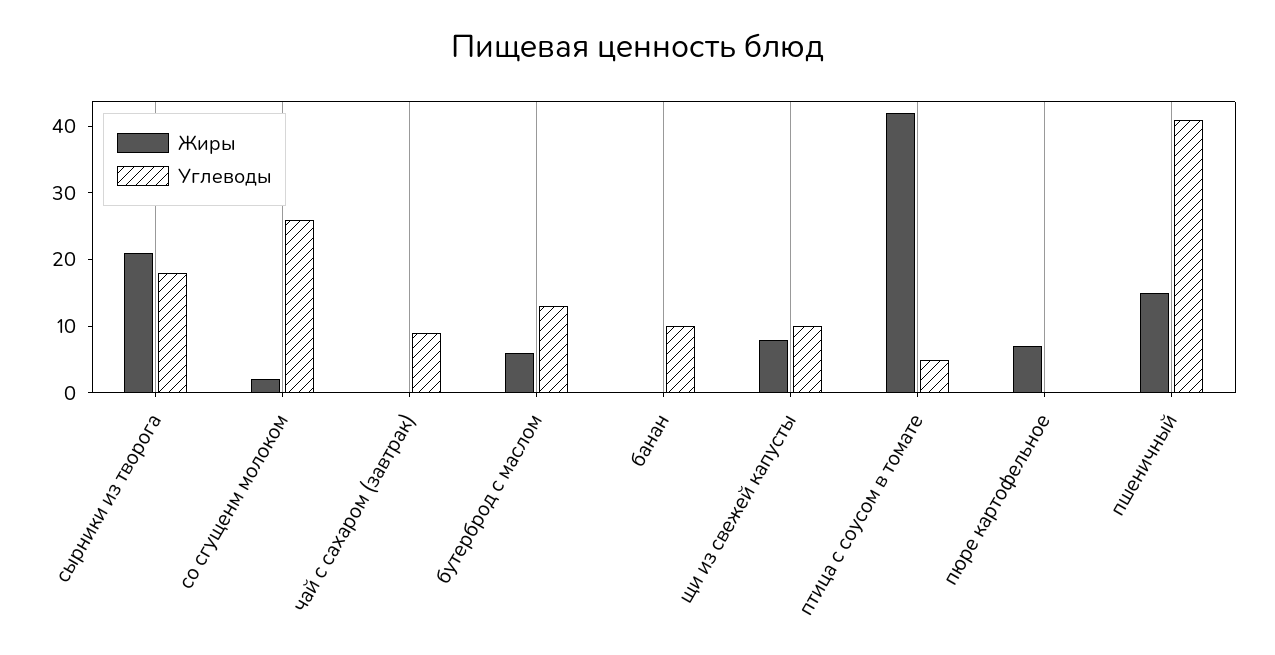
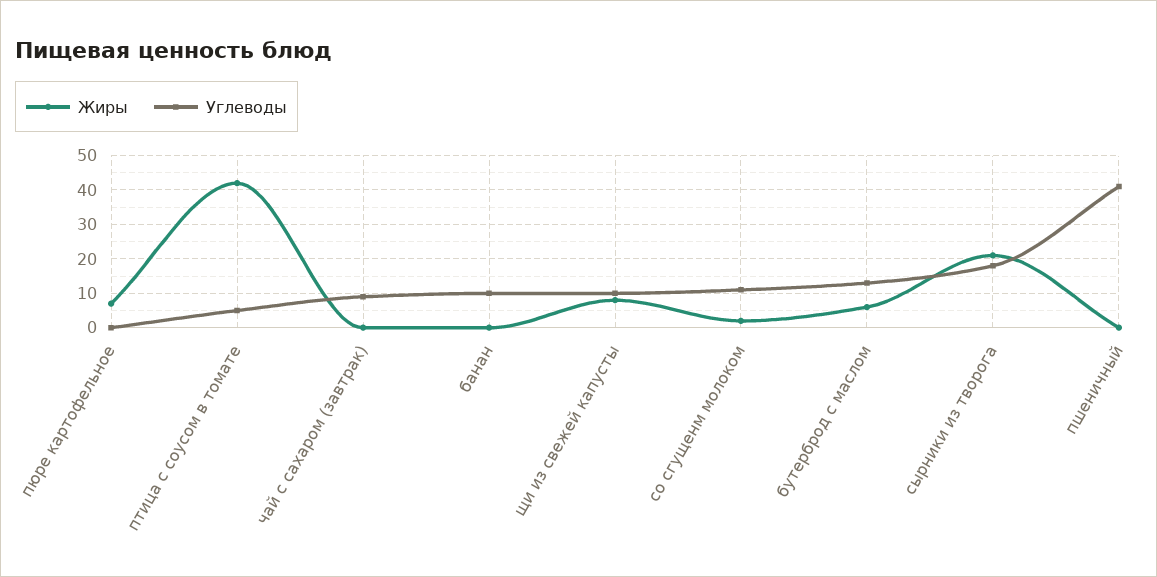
  {
    "Жиры": {
      "сырники из творога": 20,
      "со сгущенм молоком": 0,
      "чай с сахаром (завтрак)": 0,
      "бутерброд с маслом": 5,
      "банан": 0,
      "щи из свежей капусты": 10,
      "птица с соусом в томате": 40,
      "пюре картофельное": 5,
-     "пшеничный": 15
+     "пшеничный": 0
    },
    "Углеводы": {
      "сырники из творога": 20,
-     "со сгущенм молоком": 25,
+     "со сгущенм молоком": 10,
      "чай с сахаром (завтрак)": 10,
      "бутерброд с маслом": 15,
      "банан": 10,
      "щи из свежей капусты": 10,
      "птица с соусом в томате": 5,
      "пюре картофельное": 0,
      "пшеничный": 40
    }
  }

